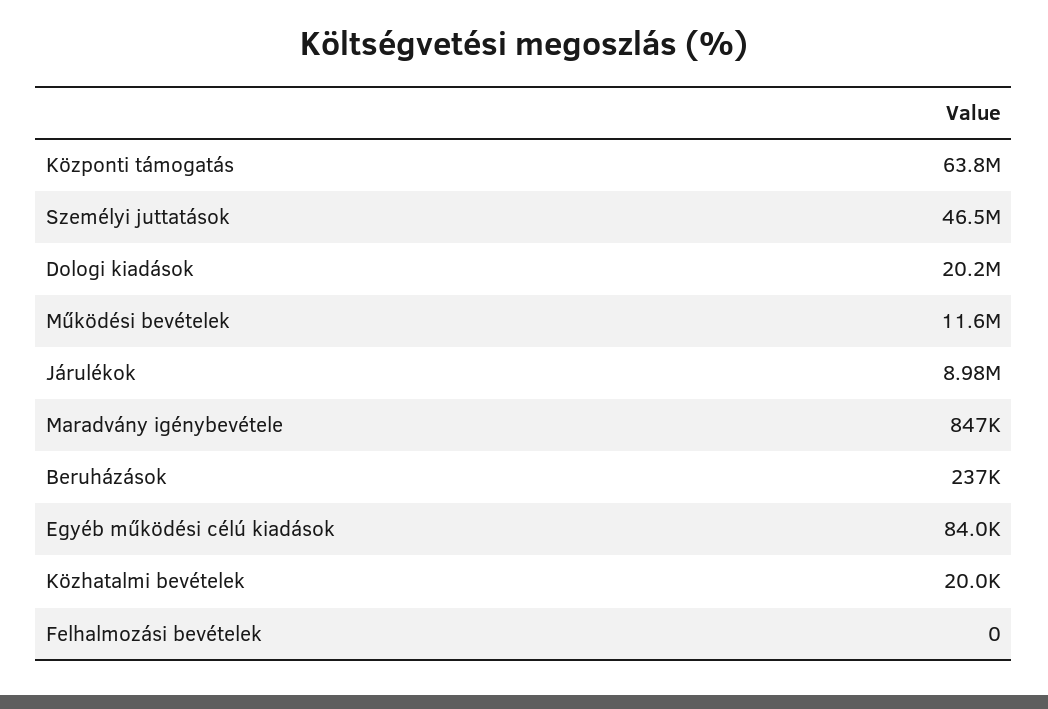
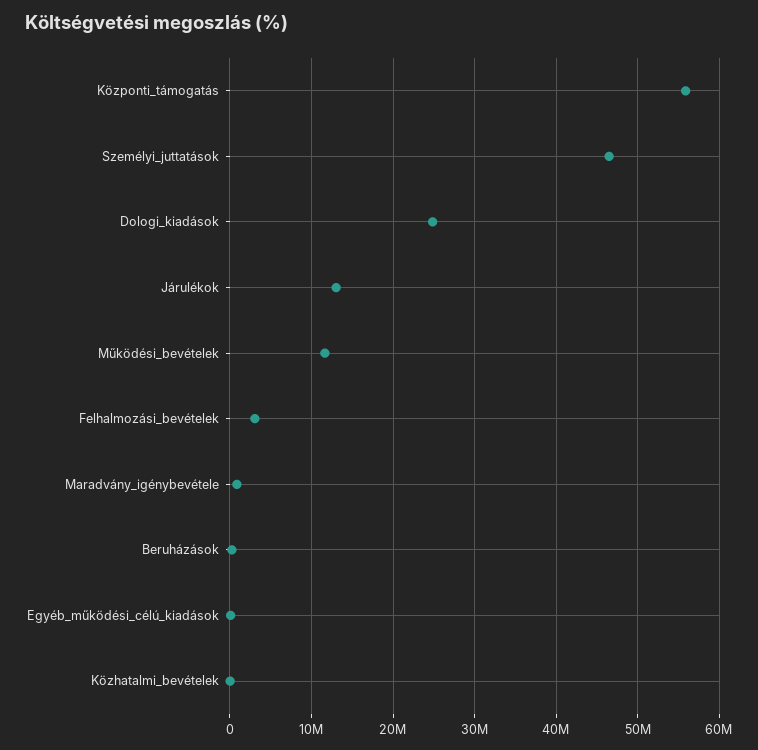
  {
-   "Központi támogatás": 63800000,
+   "Központi támogatás": 56000000,
    "Személyi juttatások": 46500000,
-   "Dologi kiadások": 20200000,
+   "Dologi kiadások": 25000000,
    "Működési bevételek": 11600000,
-   "Járulékok": 8980000,
+   "Járulékok": 13000000,
    "Maradvány igénybevétele": 847000,
    "Beruházások": 237000,
    "Egyéb működési célú kiadások": 84000,
    "Közhatalmi bevételek": 20000,
-   "Felhalmozási bevételek": 0
+   "Felhalmozási bevételek": 3000000
  }

